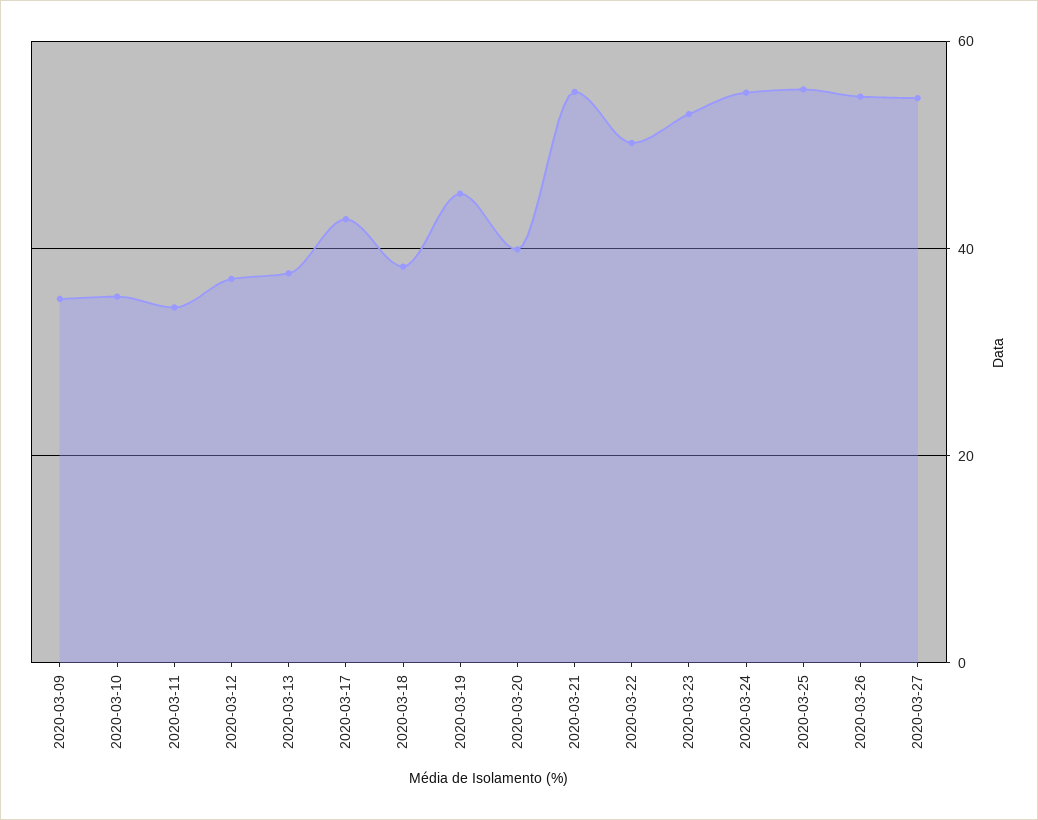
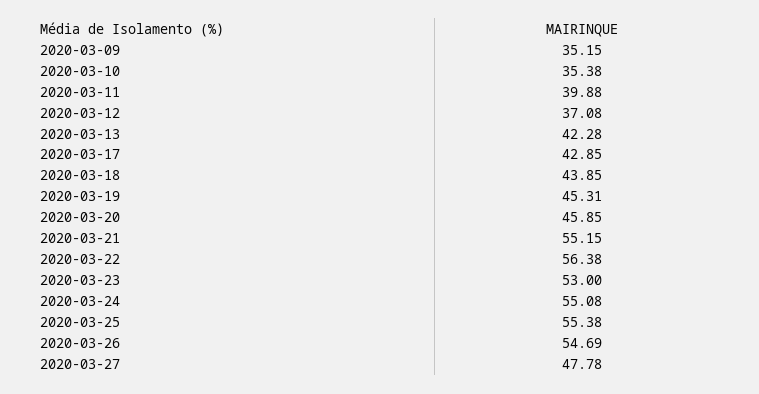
  {
    "2020-03-09": 35.15,
    "2020-03-10": 35.38,
-   "2020-03-11": 34,
+   "2020-03-11": 39.88,
    "2020-03-12": 37.08,
-   "2020-03-13": 38,
+   "2020-03-13": 42.28,
    "2020-03-17": 42.85,
-   "2020-03-18": 38,
+   "2020-03-18": 43.85,
    "2020-03-19": 45.31,
-   "2020-03-20": 40,
+   "2020-03-20": 45.85,
    "2020-03-21": 55.15,
-   "2020-03-22": 50,
+   "2020-03-22": 56.38,
    "2020-03-23": 53,
    "2020-03-24": 55.08,
    "2020-03-25": 55.38,
    "2020-03-26": 54.69,
-   "2020-03-27": 54
+   "2020-03-27": 47.78
  }

